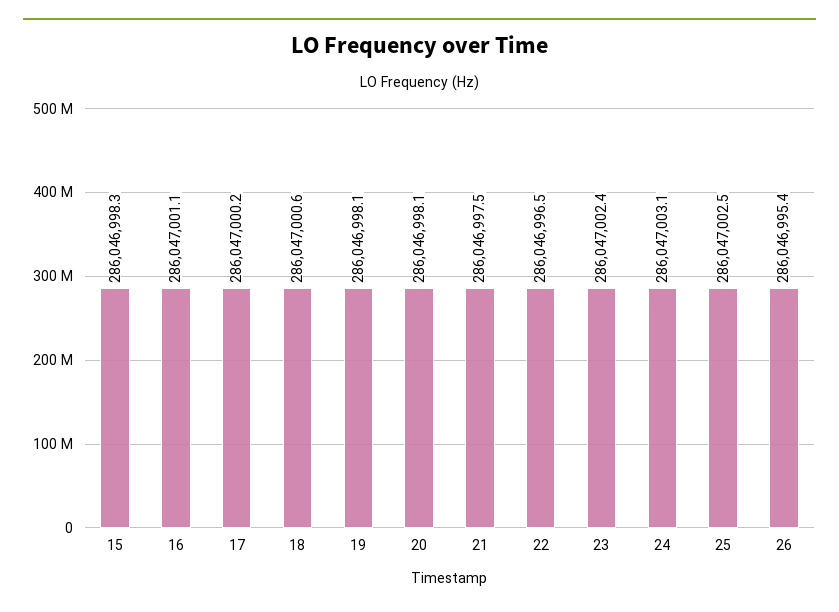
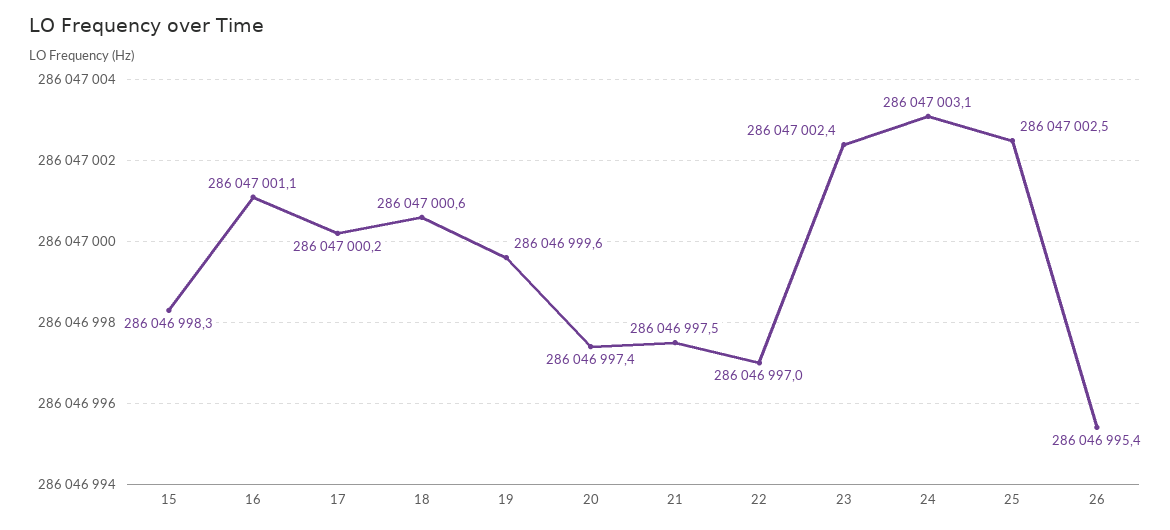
  {
    "15": 286046998.3,
    "16": 286047001.1,
    "17": 286047000.2,
    "18": 286047000.6,
-   "19": 286046998.1,
+   "19": 286046999.6,
-   "20": 286046998.1,
+   "20": 286046997.4,
    "21": 286046997.5,
-   "22": 286046996.5,
+   "22": 286046997,
    "23": 286047002.4,
    "24": 286047003.1,
    "25": 286047002.5,
    "26": 286046995.4
  }

